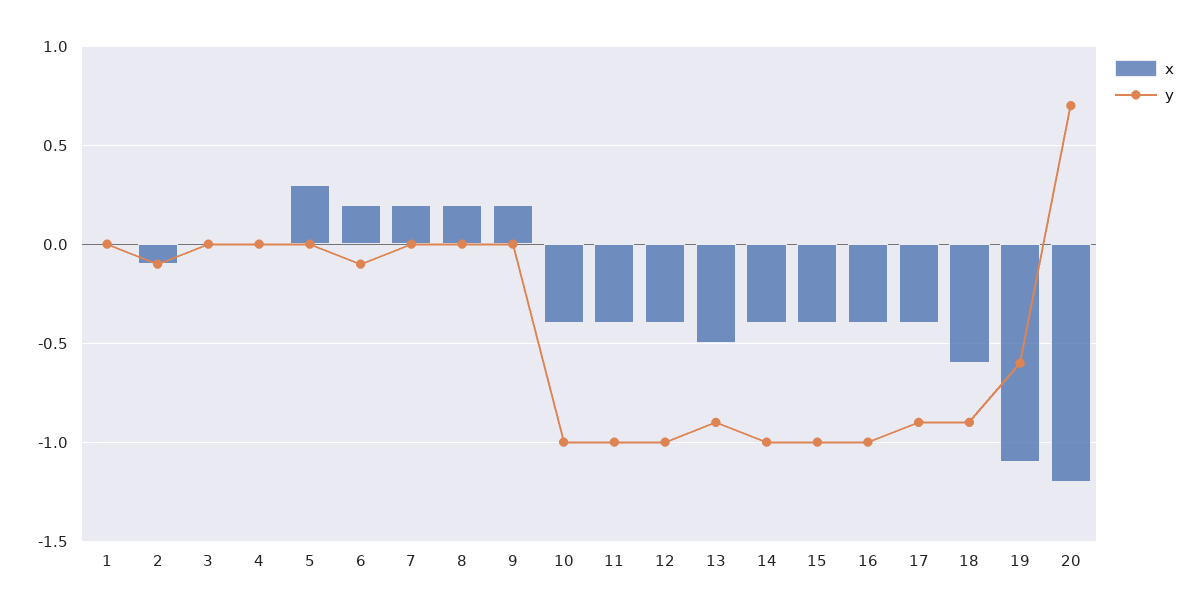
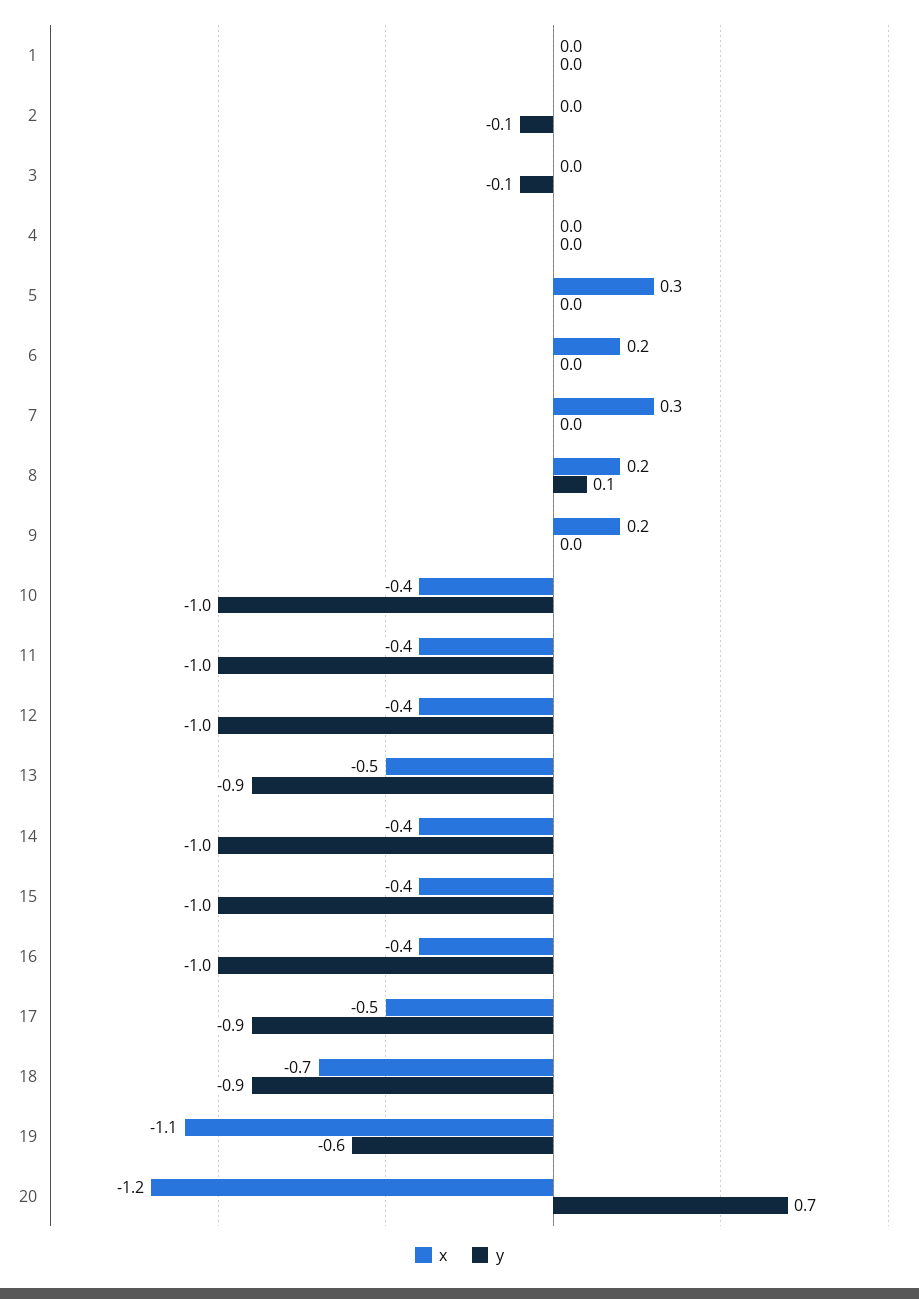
  {
    "x": {
      "1": 0,
-     "2": -0.1,
+     "2": 0,
      "3": 0,
      "4": 0,
      "5": 0.3,
      "6": 0.2,
-     "7": 0.2,
+     "7": 0.3,
      "8": 0.2,
      "9": 0.2,
      "10": -0.4,
      "11": -0.4,
      "12": -0.4,
      "13": -0.5,
      "14": -0.4,
      "15": -0.4,
      "16": -0.4,
-     "17": -0.4,
+     "17": -0.5,
-     "18": -0.6,
+     "18": -0.7,
      "19": -1.1,
      "20": -1.2
    },
    "y": {
      "1": 0,
      "2": -0.1,
-     "3": 0,
+     "3": -0.1,
      "4": 0,
      "5": 0,
-     "6": -0.1,
+     "6": 0,
      "7": 0,
-     "8": 0,
+     "8": 0.1,
      "9": 0,
      "10": -1,
      "11": -1,
      "12": -1,
      "13": -0.9,
      "14": -1,
      "15": -1,
      "16": -1,
      "17": -0.9,
      "18": -0.9,
      "19": -0.6,
      "20": 0.7
    }
  }

